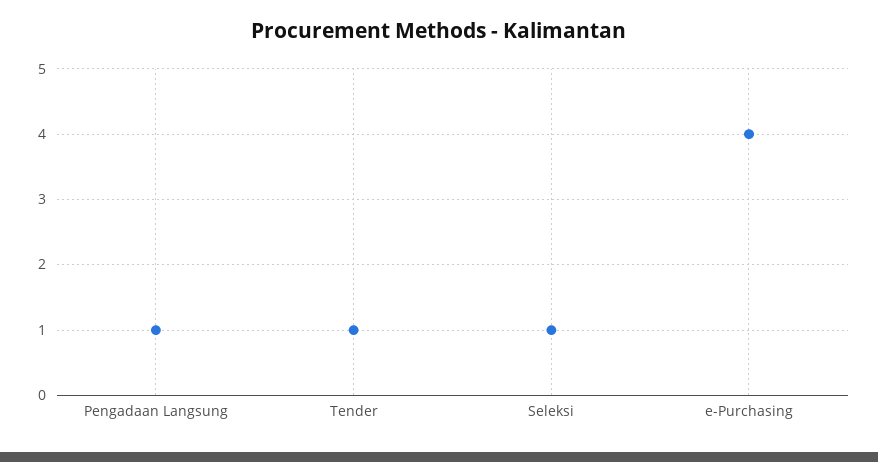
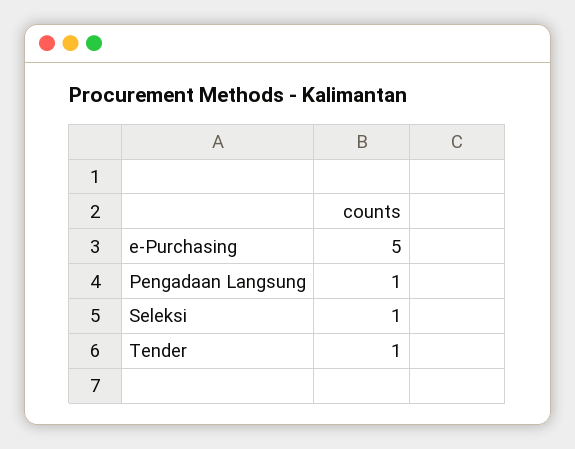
  {
    "Pengadaan Langsung": 1,
    "Tender": 1,
    "Seleksi": 1,
-   "e-Purchasing": 4
+   "e-Purchasing": 5
  }

